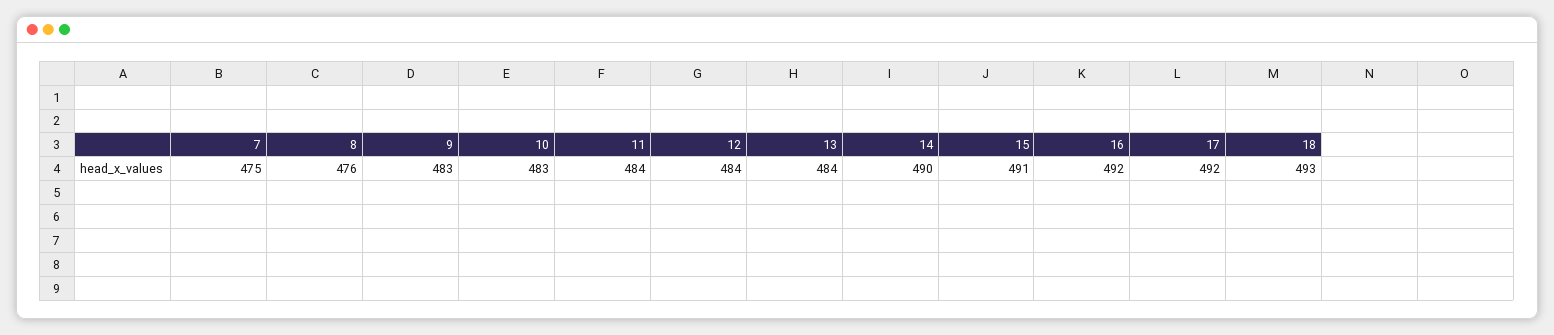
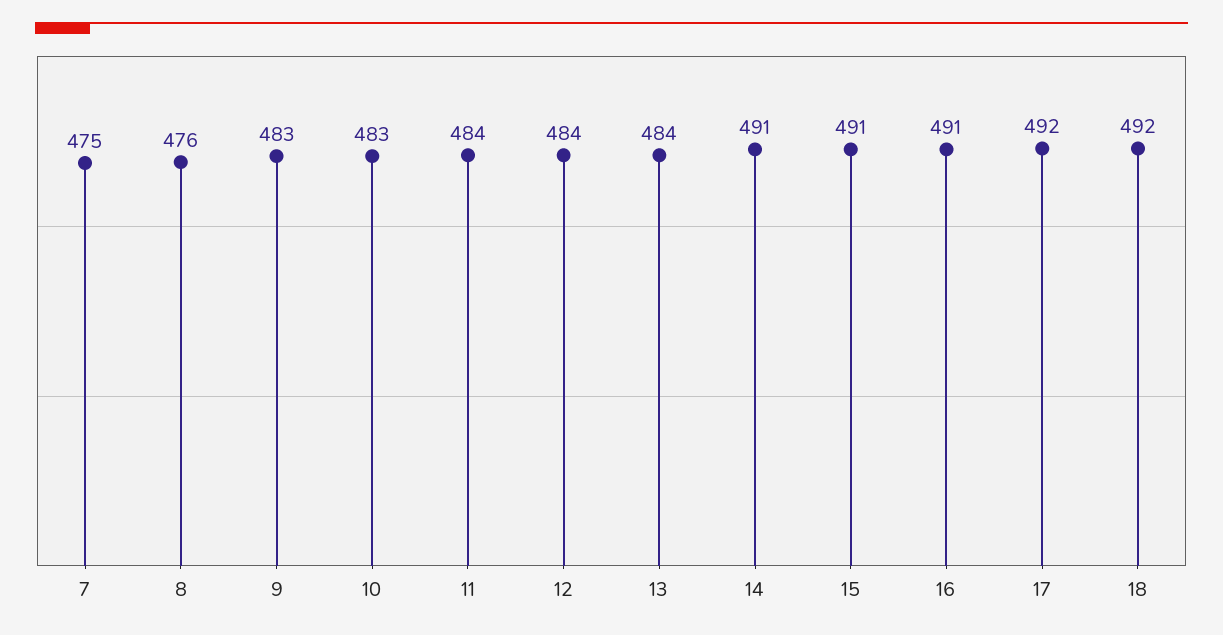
  {
    "7": 475,
    "8": 476,
    "9": 483,
    "10": 483,
    "11": 484,
    "12": 484,
    "13": 484,
-   "14": 490,
+   "14": 491,
    "15": 491,
-   "16": 492,
+   "16": 491,
    "17": 492,
-   "18": 493
+   "18": 492
  }

